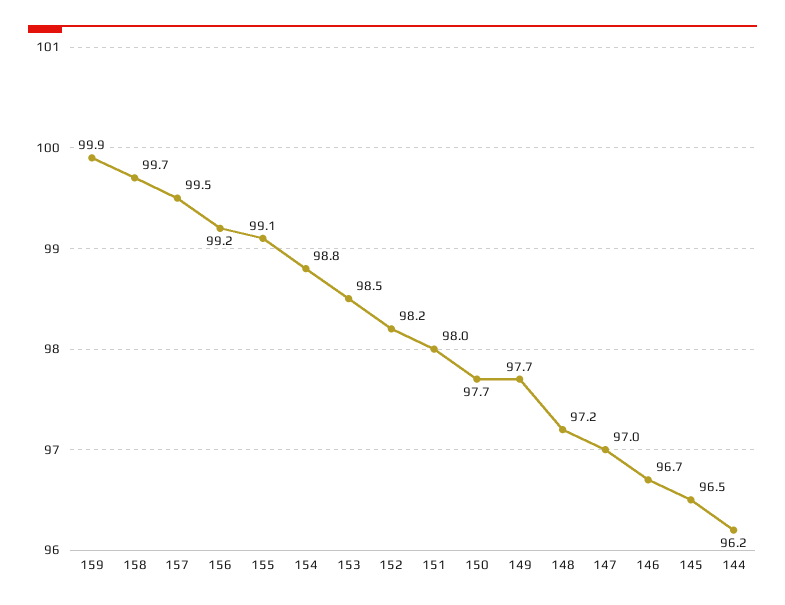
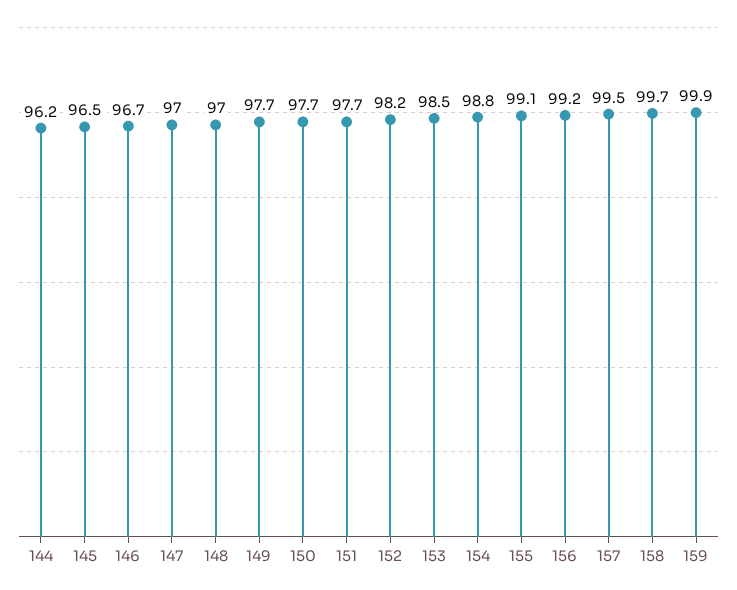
  {
    "159": 99.9,
    "158": 99.7,
    "157": 99.5,
    "156": 99.2,
    "155": 99.1,
    "154": 98.8,
    "153": 98.5,
    "152": 98.2,
-   "151": 98,
+   "151": 97.7,
    "150": 97.7,
    "149": 97.7,
-   "148": 97.2,
+   "148": 97,
    "147": 97,
    "146": 96.7,
    "145": 96.5,
    "144": 96.2
  }

